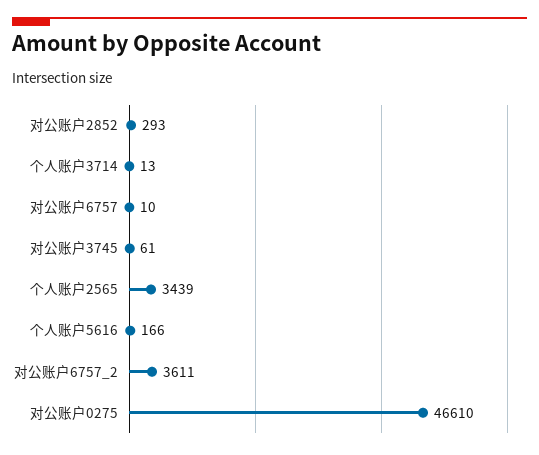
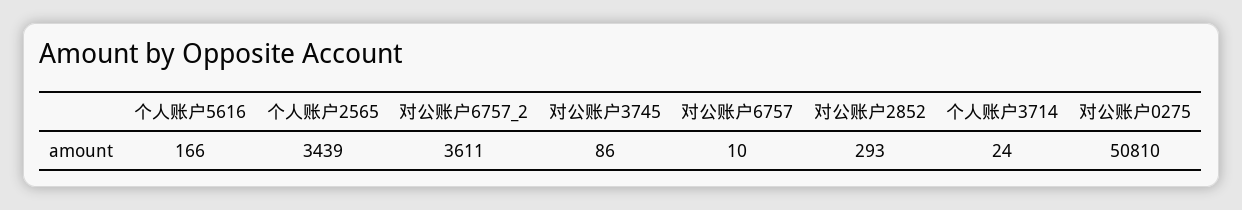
  {
    "对公账户2852": 293,
-   "个人账户3714": 13,
+   "个人账户3714": 24,
    "对公账户6757": 10,
-   "对公账户3745": 61,
+   "对公账户3745": 86,
    "个人账户2565": 3439,
    "个人账户5616": 166,
    "对公账户6757_2": 3611,
-   "对公账户0275": 46610
+   "对公账户0275": 50810
  }

